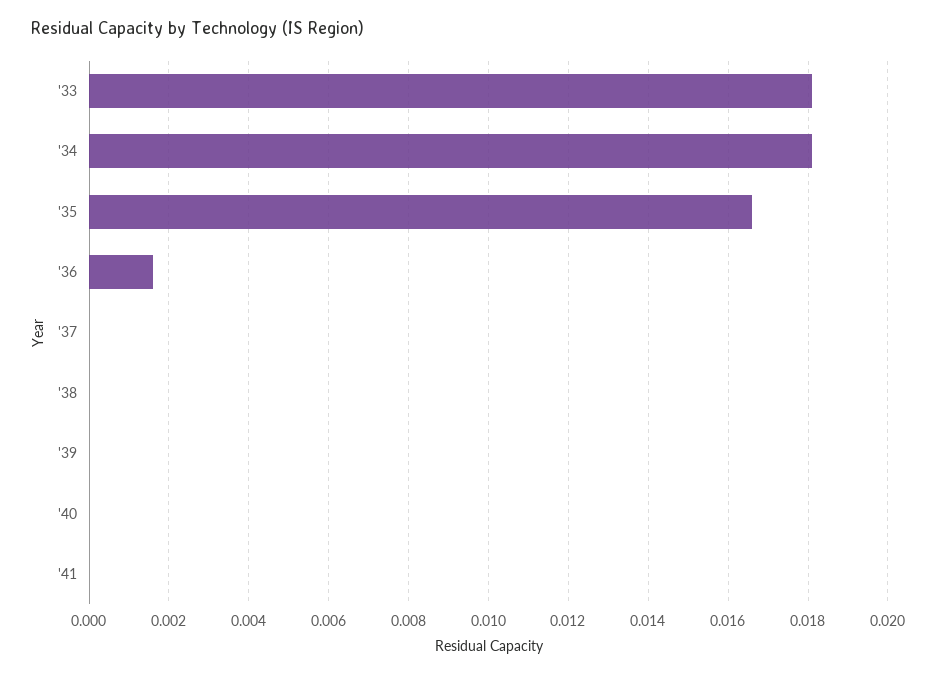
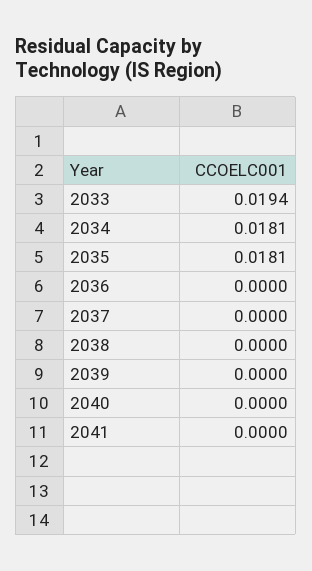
  {
-   "'33": 0.018,
+   "'33": 0.0194,
    "'34": 0.0181,
-   "'35": 0.0165,
+   "'35": 0.0181,
-   "'36": 0.0015,
+   "'36": 0,
    "'37": 0,
    "'38": 0,
    "'39": 0,
    "'40": 0,
    "'41": 0
  }

